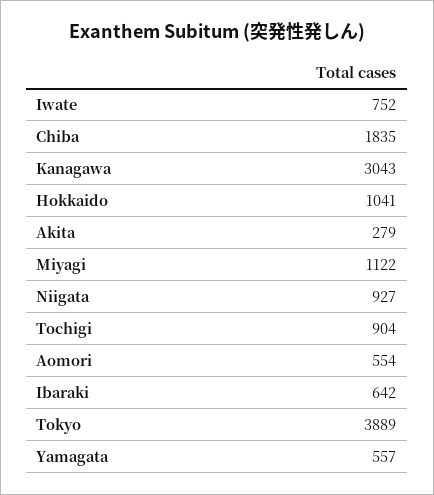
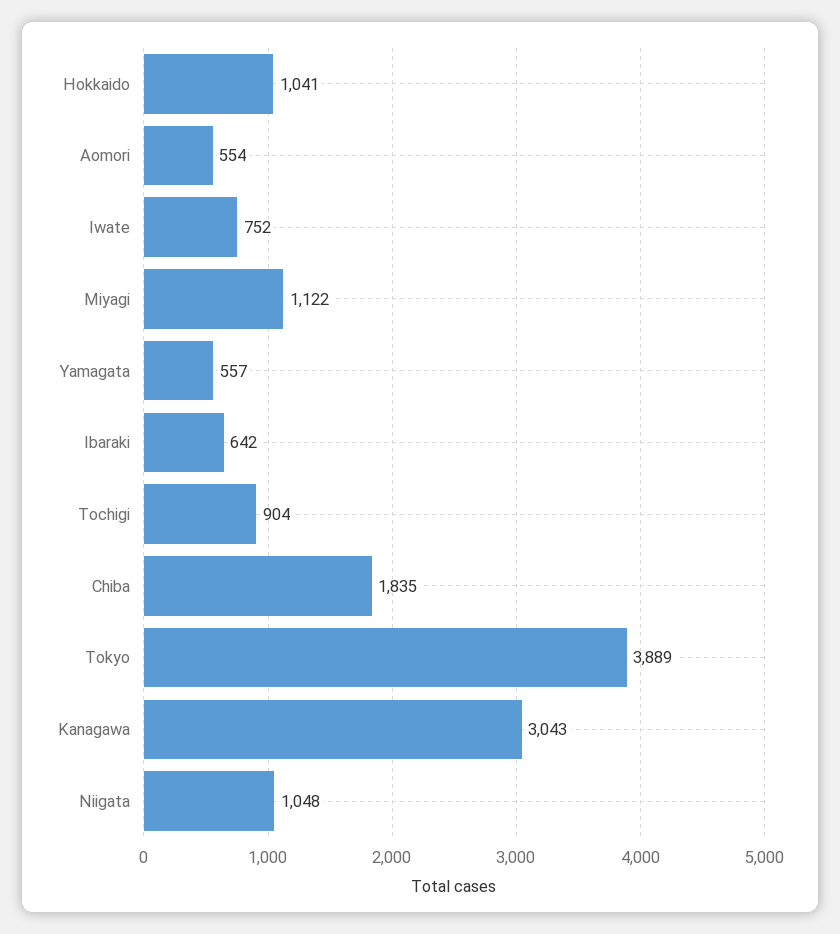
  {
    "Iwate": 752,
    "Chiba": 1835,
    "Kanagawa": 3043,
    "Hokkaido": 1041,
-   "Akita": 279,
    "Miyagi": 1122,
-   "Niigata": 927,
+   "Niigata": 1048,
    "Tochigi": 904,
    "Aomori": 554,
    "Ibaraki": 642,
    "Tokyo": 3889,
    "Yamagata": 557
  }

